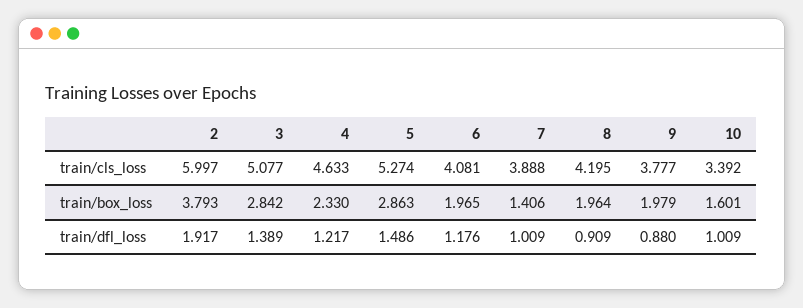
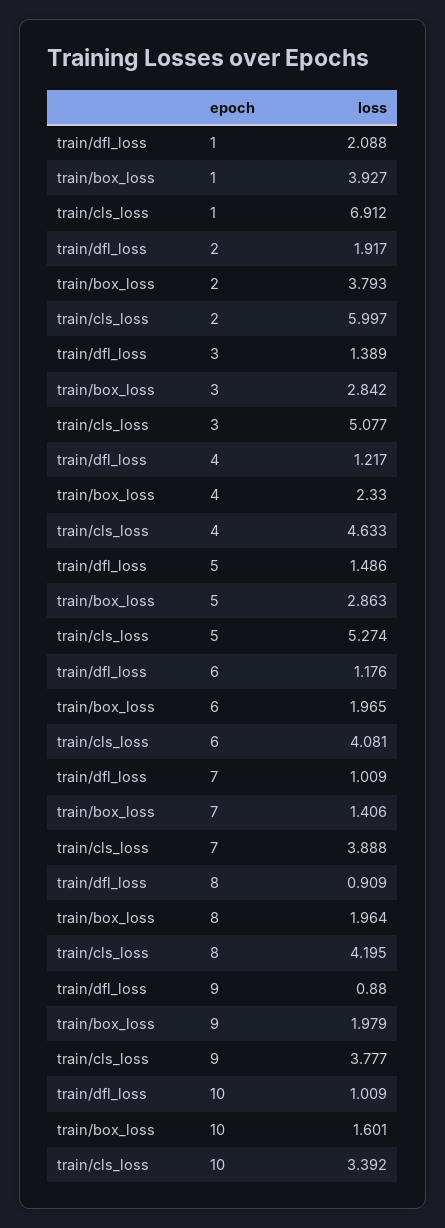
  {
    "2": {
      "train/cls_loss": 5.997,
      "train/box_loss": 3.793,
      "train/dfl_loss": 1.917
    },
    "3": {
      "train/cls_loss": 5.077,
      "train/box_loss": 2.842,
      "train/dfl_loss": 1.389
    },
    "4": {
      "train/cls_loss": 4.633,
      "train/box_loss": 2.33,
      "train/dfl_loss": 1.217
    },
    "5": {
      "train/cls_loss": 5.274,
      "train/box_loss": 2.863,
      "train/dfl_loss": 1.486
    },
    "6": {
      "train/cls_loss": 4.081,
      "train/box_loss": 1.965,
      "train/dfl_loss": 1.176
    },
    "7": {
      "train/cls_loss": 3.888,
      "train/box_loss": 1.406,
      "train/dfl_loss": 1.009
    },
    "8": {
      "train/cls_loss": 4.195,
      "train/box_loss": 1.964,
      "train/dfl_loss": 0.909
    },
    "9": {
      "train/cls_loss": 3.777,
      "train/box_loss": 1.979,
      "train/dfl_loss": 0.88
    },
    "10": {
      "train/cls_loss": 3.392,
      "train/box_loss": 1.601,
      "train/dfl_loss": 1.009
-   }
+   },
+   "1": {
+     "train/dfl_loss": 2.088,
+     "train/box_loss": 3.927,
+     "train/cls_loss": 6.912
+   }
  }

